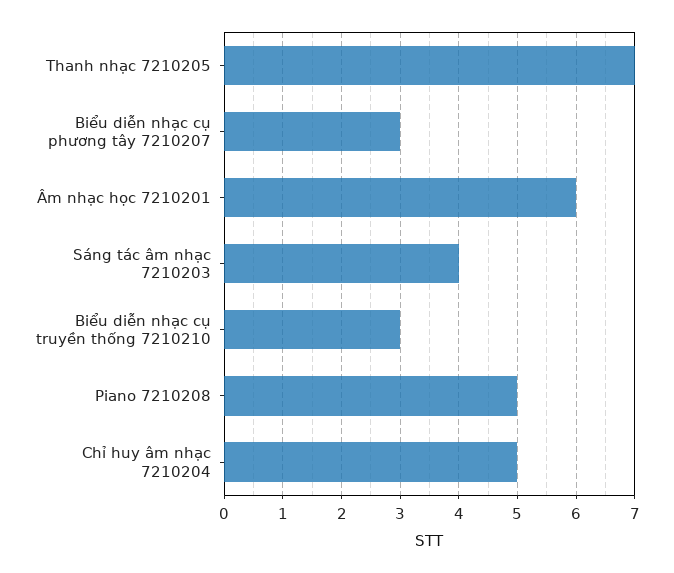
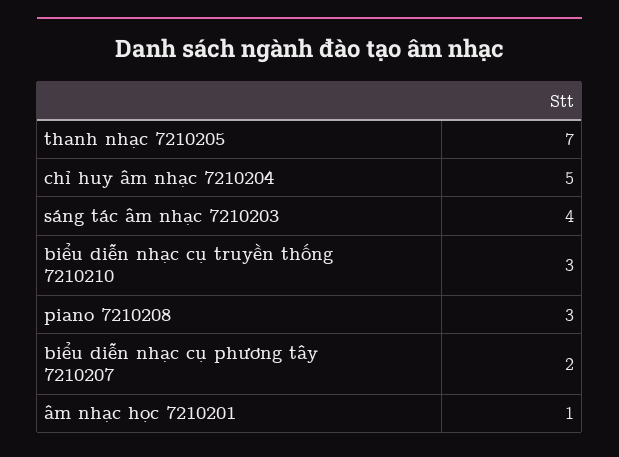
  {
    "Thanh nhạc 7210205": 7,
-   "Biểu diễn nhạc cụ phương tây 7210207": 3,
+   "Biểu diễn nhạc cụ phương tây 7210207": 2,
-   "Âm nhạc học 7210201": 6,
+   "Âm nhạc học 7210201": 1,
    "Sáng tác âm nhạc 7210203": 4,
    "Biểu diễn nhạc cụ truyền thống 7210210": 3,
-   "Piano 7210208": 5,
+   "Piano 7210208": 3,
    "Chỉ huy âm nhạc 7210204": 5
  }

